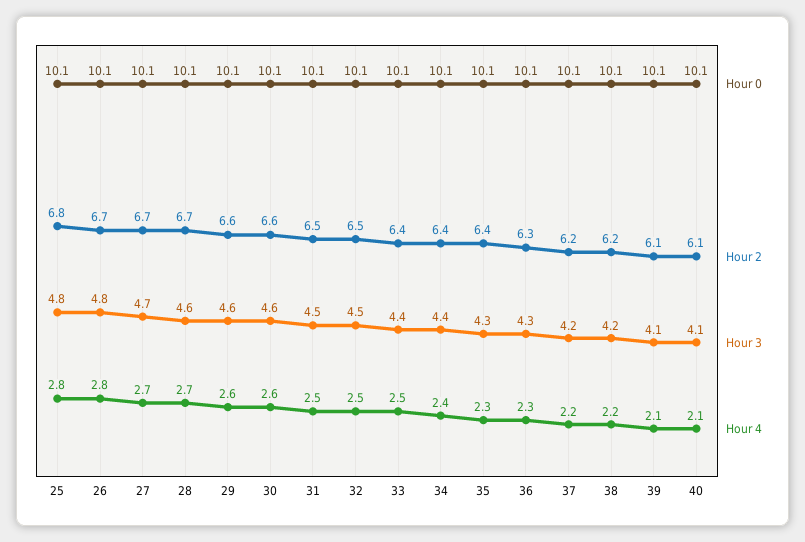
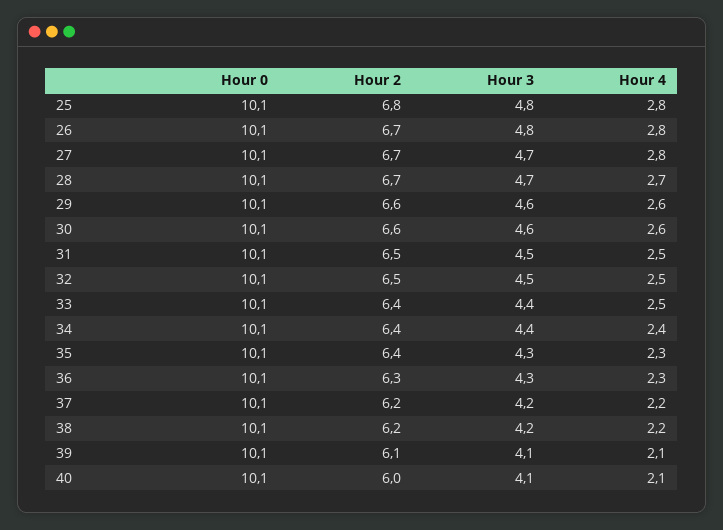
  {
    "Hour 0": {
      "25": 10.1,
      "26": 10.1,
      "27": 10.1,
      "28": 10.1,
      "29": 10.1,
      "30": 10.1,
      "31": 10.1,
      "32": 10.1,
      "33": 10.1,
      "34": 10.1,
      "35": 10.1,
      "36": 10.1,
      "37": 10.1,
      "38": 10.1,
      "39": 10.1,
      "40": 10.1
    },
    "Hour 2": {
      "25": 6.8,
      "26": 6.7,
      "27": 6.7,
      "28": 6.7,
      "29": 6.6,
      "30": 6.6,
      "31": 6.5,
      "32": 6.5,
      "33": 6.4,
      "34": 6.4,
      "35": 6.4,
      "36": 6.3,
      "37": 6.2,
      "38": 6.2,
      "39": 6.1,
-     "40": 6.1
+     "40": 6
    },
    "Hour 3": {
      "25": 4.8,
      "26": 4.8,
      "27": 4.7,
-     "28": 4.6,
+     "28": 4.7,
      "29": 4.6,
      "30": 4.6,
      "31": 4.5,
      "32": 4.5,
      "33": 4.4,
      "34": 4.4,
      "35": 4.3,
      "36": 4.3,
      "37": 4.2,
      "38": 4.2,
      "39": 4.1,
      "40": 4.1
    },
    "Hour 4": {
      "25": 2.8,
      "26": 2.8,
-     "27": 2.7,
+     "27": 2.8,
      "28": 2.7,
      "29": 2.6,
      "30": 2.6,
      "31": 2.5,
      "32": 2.5,
      "33": 2.5,
      "34": 2.4,
      "35": 2.3,
      "36": 2.3,
      "37": 2.2,
      "38": 2.2,
      "39": 2.1,
      "40": 2.1
    }
  }

